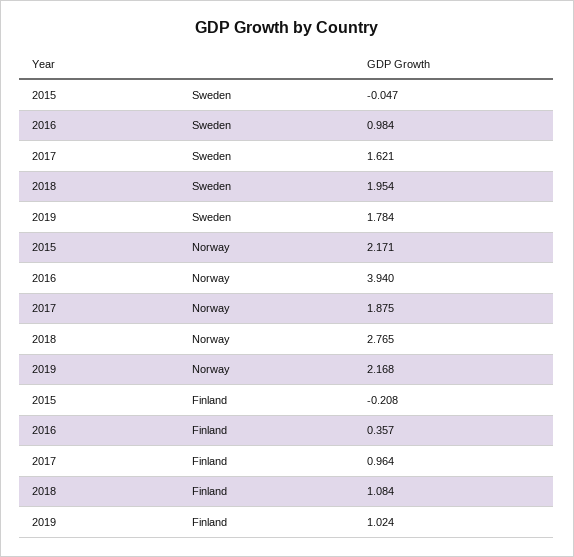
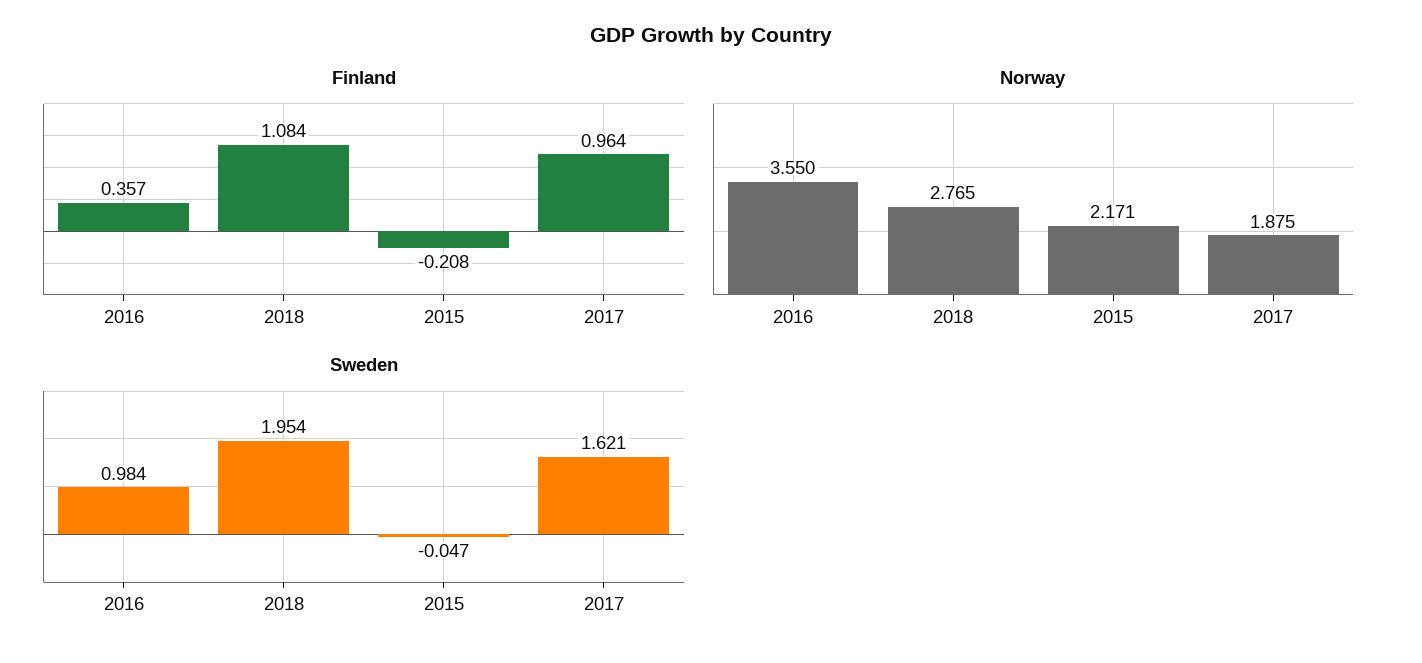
  {
    "Sweden": {
      "2015": -0.047,
      "2016": 0.984,
      "2017": 1.621,
-     "2018": 1.954,
+     "2018": 1.954
-     "2019": 1.784
    },
    "Norway": {
      "2015": 2.171,
-     "2016": 3.94,
+     "2016": 3.55,
      "2017": 1.875,
-     "2018": 2.765,
+     "2018": 2.765
-     "2019": 2.168
    },
    "Finland": {
      "2015": -0.208,
      "2016": 0.357,
      "2017": 0.964,
-     "2018": 1.084,
+     "2018": 1.084
-     "2019": 1.024
    }
  }

